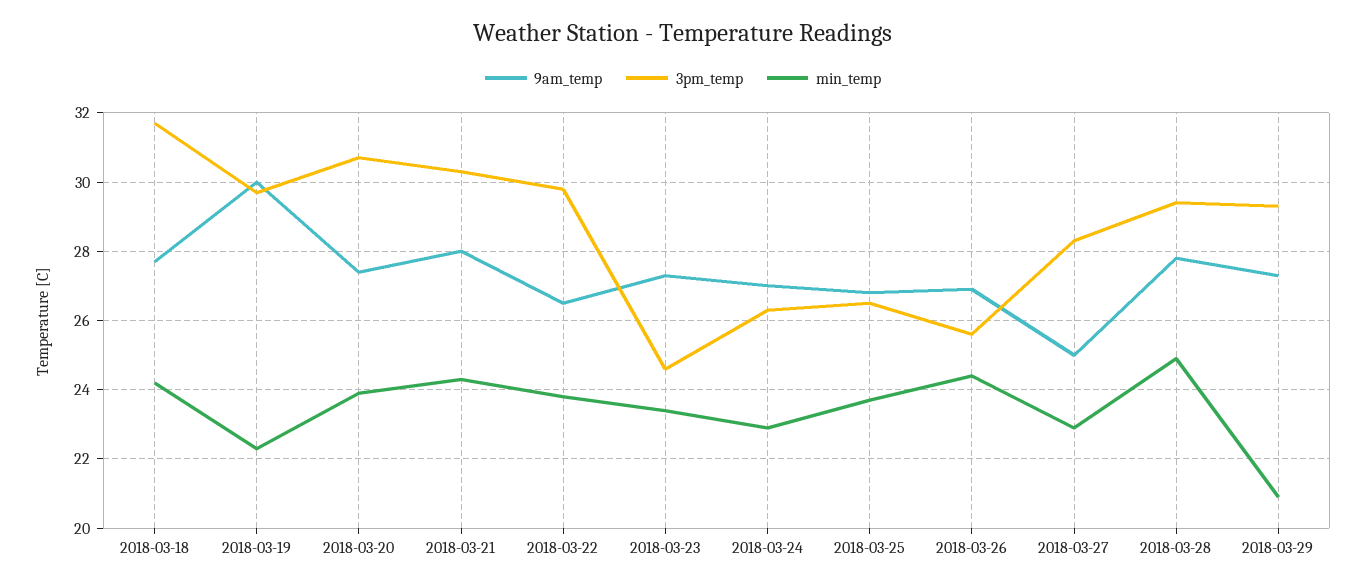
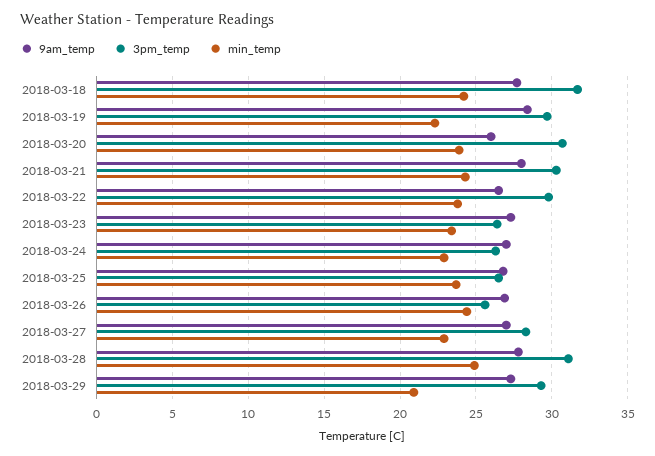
  {
    "9am_temp": {
      "2018-03-18": 27.5,
-     "2018-03-19": 30,
+     "2018-03-19": 28.5,
-     "2018-03-20": 27.5,
+     "2018-03-20": 26,
      "2018-03-21": 28,
      "2018-03-22": 26.5,
      "2018-03-23": 27.5,
      "2018-03-24": 27,
      "2018-03-25": 27,
      "2018-03-26": 27,
-     "2018-03-27": 25,
+     "2018-03-27": 27,
      "2018-03-28": 28,
      "2018-03-29": 27.5
    },
    "3pm_temp": {
      "2018-03-18": 31.5,
      "2018-03-19": 29.5,
      "2018-03-20": 30.5,
      "2018-03-21": 30.5,
      "2018-03-22": 30,
-     "2018-03-23": 24.5,
+     "2018-03-23": 26.5,
      "2018-03-24": 26.5,
      "2018-03-25": 26.5,
      "2018-03-26": 25.5,
      "2018-03-27": 28.5,
-     "2018-03-28": 29.5,
+     "2018-03-28": 31,
      "2018-03-29": 29.5
    },
    "min_temp": {
      "2018-03-18": 24,
      "2018-03-19": 22.5,
      "2018-03-20": 24,
      "2018-03-21": 24.5,
      "2018-03-22": 24,
      "2018-03-23": 23.5,
      "2018-03-24": 23,
      "2018-03-25": 23.5,
      "2018-03-26": 24.5,
      "2018-03-27": 23,
      "2018-03-28": 25,
      "2018-03-29": 21
    }
  }

